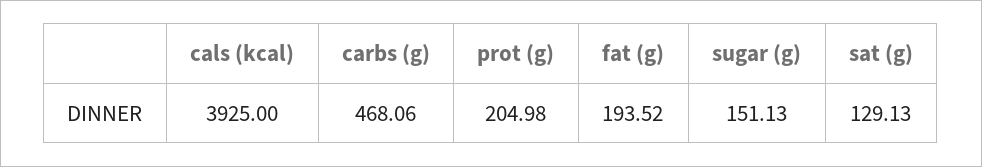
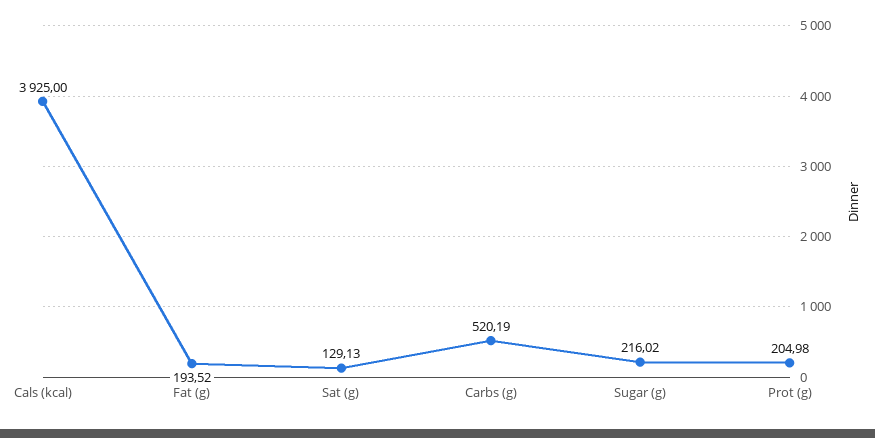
  {
    "cals (kcal)": 3925,
-   "carbs (g)": 468.06,
+   "carbs (g)": 520.19,
    "prot (g)": 204.98,
    "fat (g)": 193.52,
-   "sugar (g)": 151.13,
+   "sugar (g)": 216.02,
    "sat (g)": 129.13
  }

